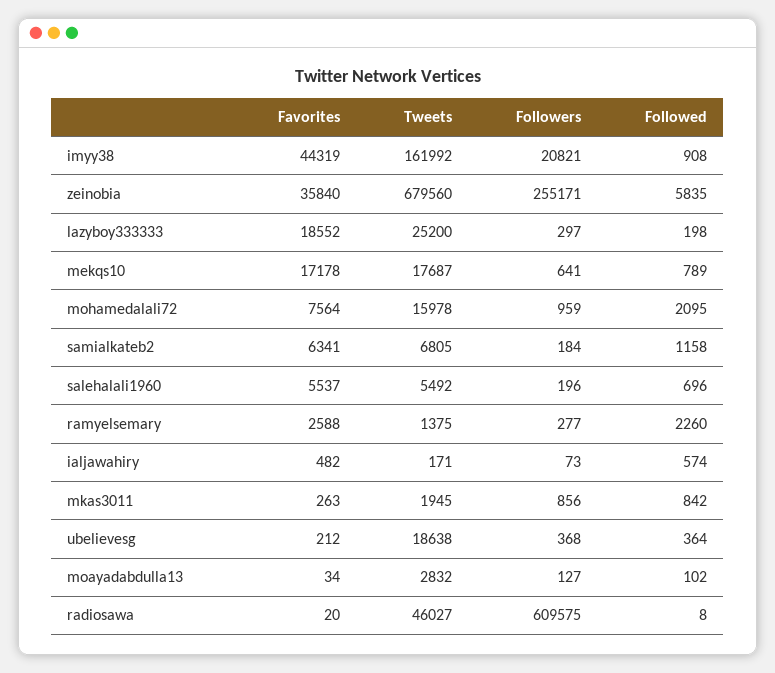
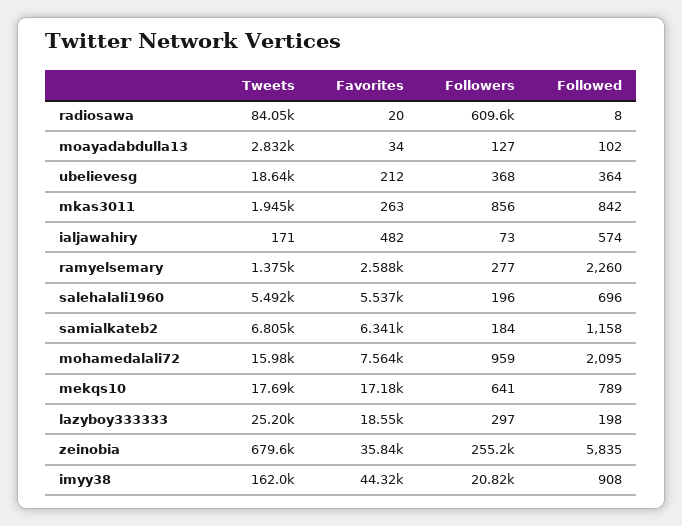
  {
    "Favorites": {
      "imyy38": 44319,
      "zeinobia": 35840,
      "lazyboy333333": 18552,
      "mekqs10": 17178,
      "mohamedalali72": 7564,
      "samialkateb2": 6341,
      "salehalali1960": 5537,
      "ramyelsemary": 2588,
      "ialjawahiry": 482,
      "mkas3011": 263,
      "ubelievesg": 212,
      "moayadabdulla13": 34,
      "radiosawa": 20
    },
    "Tweets": {
      "imyy38": 161992,
      "zeinobia": 679560,
      "lazyboy333333": 25200,
      "mekqs10": 17687,
      "mohamedalali72": 15978,
      "samialkateb2": 6805,
      "salehalali1960": 5492,
      "ramyelsemary": 1375,
      "ialjawahiry": 171,
      "mkas3011": 1945,
      "ubelievesg": 18638,
      "moayadabdulla13": 2832,
-     "radiosawa": 46027
+     "radiosawa": 84050
    },
    "Followers": {
      "imyy38": 20821,
      "zeinobia": 255171,
      "lazyboy333333": 297,
      "mekqs10": 641,
      "mohamedalali72": 959,
      "samialkateb2": 184,
      "salehalali1960": 196,
      "ramyelsemary": 277,
      "ialjawahiry": 73,
      "mkas3011": 856,
      "ubelievesg": 368,
      "moayadabdulla13": 127,
      "radiosawa": 609575
    },
    "Followed": {
      "imyy38": 908,
      "zeinobia": 5835,
      "lazyboy333333": 198,
      "mekqs10": 789,
      "mohamedalali72": 2095,
      "samialkateb2": 1158,
      "salehalali1960": 696,
      "ramyelsemary": 2260,
      "ialjawahiry": 574,
      "mkas3011": 842,
      "ubelievesg": 364,
      "moayadabdulla13": 102,
      "radiosawa": 8
    }
  }

